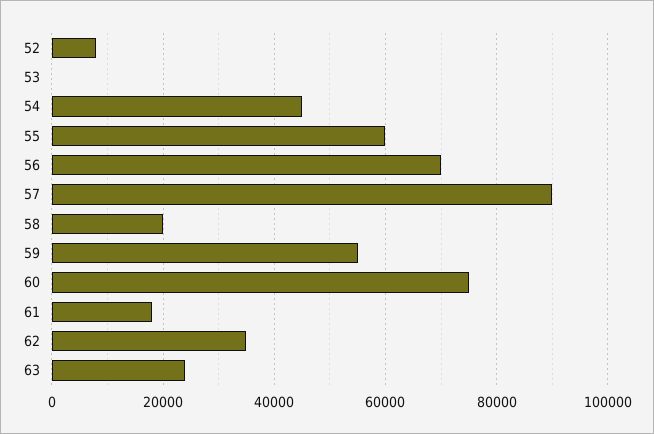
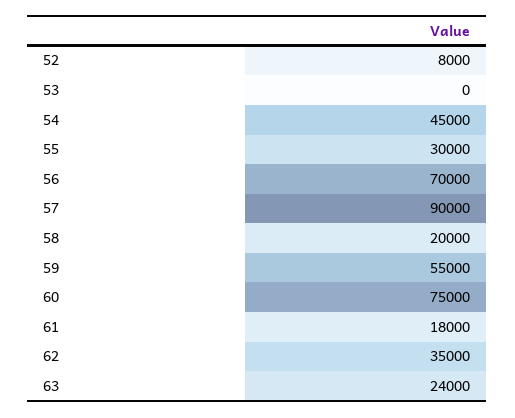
  {
    "52": 8000,
    "53": 0,
    "54": 45000,
-   "55": 60000,
+   "55": 30000,
    "56": 70000,
    "57": 90000,
    "58": 20000,
    "59": 55000,
    "60": 75000,
    "61": 18000,
    "62": 35000,
    "63": 24000
  }

